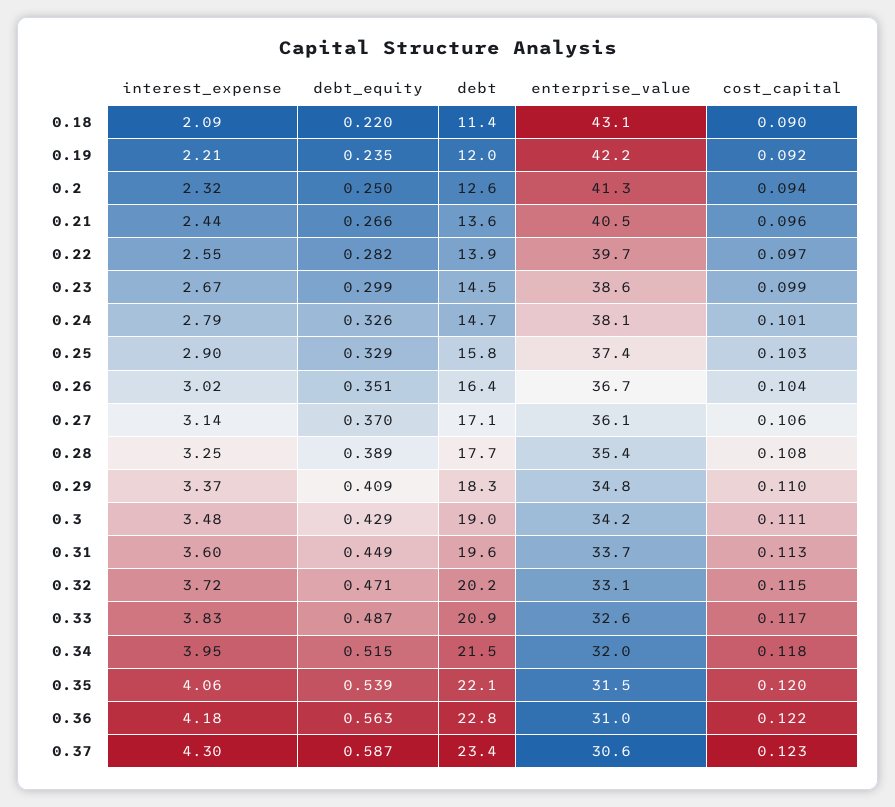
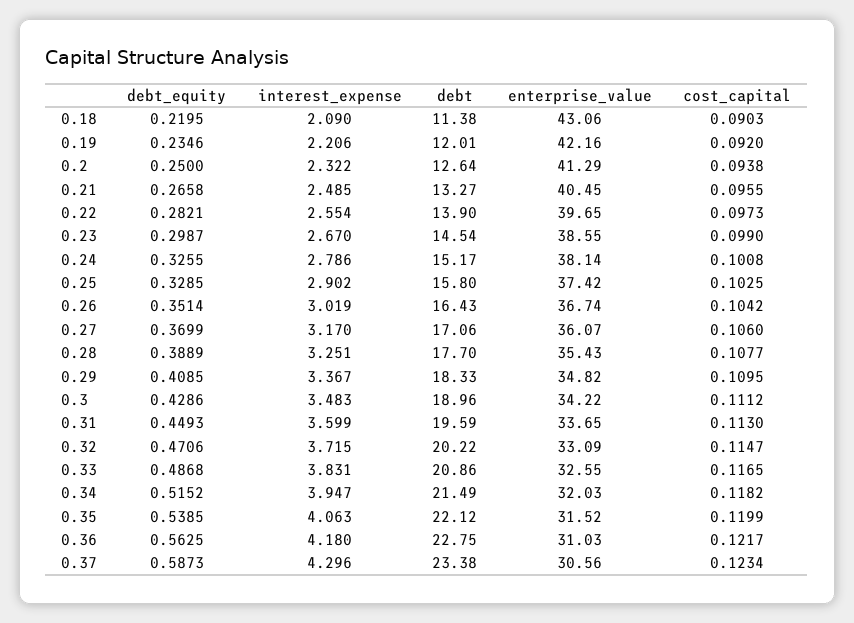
  {
    "interest_expense": {
      "0.18": 2.09,
      "0.19": 2.206,
      "0.2": 2.322,
-     "0.21": 2.44,
+     "0.21": 2.485,
      "0.22": 2.554,
      "0.23": 2.67,
      "0.24": 2.786,
      "0.25": 2.902,
      "0.26": 3.019,
-     "0.27": 3.14,
+     "0.27": 3.17,
      "0.28": 3.251,
      "0.29": 3.367,
      "0.3": 3.483,
      "0.31": 3.599,
      "0.32": 3.715,
      "0.33": 3.831,
      "0.34": 3.947,
      "0.35": 4.063,
      "0.36": 4.18,
      "0.37": 4.296
    },
    "debt_equity": {
      "0.18": 0.2195,
      "0.19": 0.2346,
      "0.2": 0.25,
      "0.21": 0.2658,
      "0.22": 0.2821,
      "0.23": 0.2987,
      "0.24": 0.3255,
      "0.25": 0.3285,
      "0.26": 0.3514,
      "0.27": 0.3699,
      "0.28": 0.3889,
      "0.29": 0.4085,
      "0.3": 0.4286,
      "0.31": 0.4493,
      "0.32": 0.4706,
      "0.33": 0.4868,
      "0.34": 0.5152,
      "0.35": 0.5385,
      "0.36": 0.5625,
      "0.37": 0.5873
    },
    "debt": {
      "0.18": 11.38,
      "0.19": 12.01,
      "0.2": 12.64,
-     "0.21": 13.6,
+     "0.21": 13.27,
      "0.22": 13.9,
      "0.23": 14.54,
-     "0.24": 14.7,
+     "0.24": 15.17,
      "0.25": 15.8,
      "0.26": 16.43,
      "0.27": 17.06,
      "0.28": 17.7,
      "0.29": 18.33,
      "0.3": 18.96,
      "0.31": 19.59,
      "0.32": 20.22,
      "0.33": 20.86,
      "0.34": 21.49,
      "0.35": 22.12,
      "0.36": 22.75,
      "0.37": 23.38
    },
    "enterprise_value": {
      "0.18": 43.06,
      "0.19": 42.16,
      "0.2": 41.29,
      "0.21": 40.45,
      "0.22": 39.65,
      "0.23": 38.55,
      "0.24": 38.14,
      "0.25": 37.42,
      "0.26": 36.74,
      "0.27": 36.07,
      "0.28": 35.43,
      "0.29": 34.82,
      "0.3": 34.22,
      "0.31": 33.65,
      "0.32": 33.09,
      "0.33": 32.55,
      "0.34": 32.03,
      "0.35": 31.52,
      "0.36": 31.03,
      "0.37": 30.56
    },
    "cost_capital": {
      "0.18": 0.0903,
      "0.19": 0.092,
      "0.2": 0.0938,
      "0.21": 0.0955,
      "0.22": 0.0973,
      "0.23": 0.099,
      "0.24": 0.1008,
      "0.25": 0.1025,
      "0.26": 0.1042,
      "0.27": 0.106,
      "0.28": 0.1077,
      "0.29": 0.1095,
      "0.3": 0.1112,
      "0.31": 0.113,
      "0.32": 0.1147,
      "0.33": 0.1165,
      "0.34": 0.1182,
      "0.35": 0.1199,
      "0.36": 0.1217,
      "0.37": 0.1234
    }
  }

